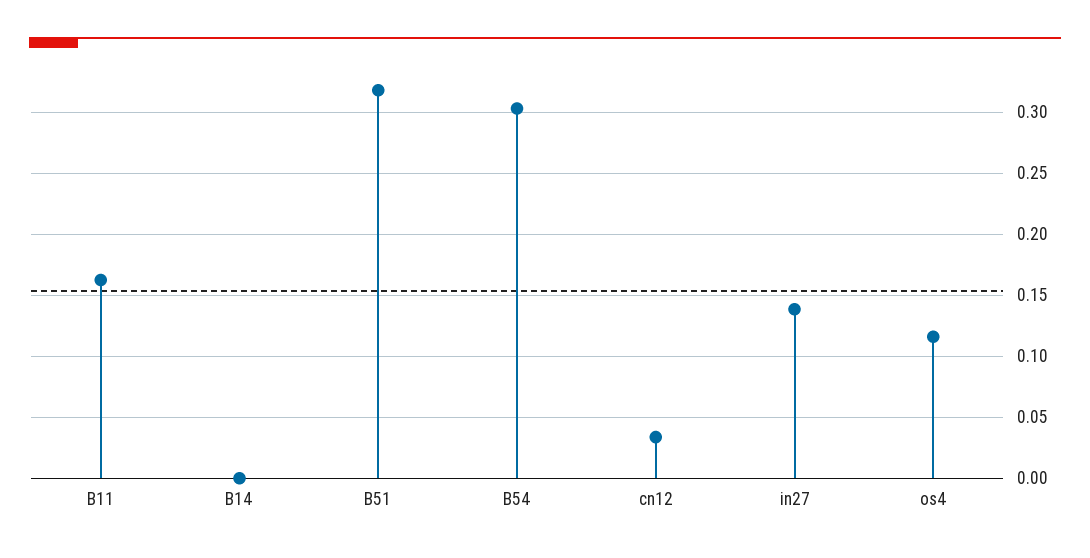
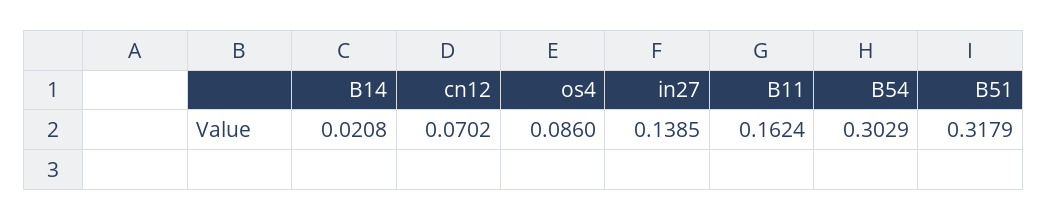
  {
    "B11": 0.1624,
-   "B14": 0,
+   "B14": 0.0208,
    "B51": 0.3179,
    "B54": 0.3029,
-   "cn12": 0.035,
+   "cn12": 0.0702,
    "in27": 0.1385,
-   "os4": 0.115
+   "os4": 0.086
  }

